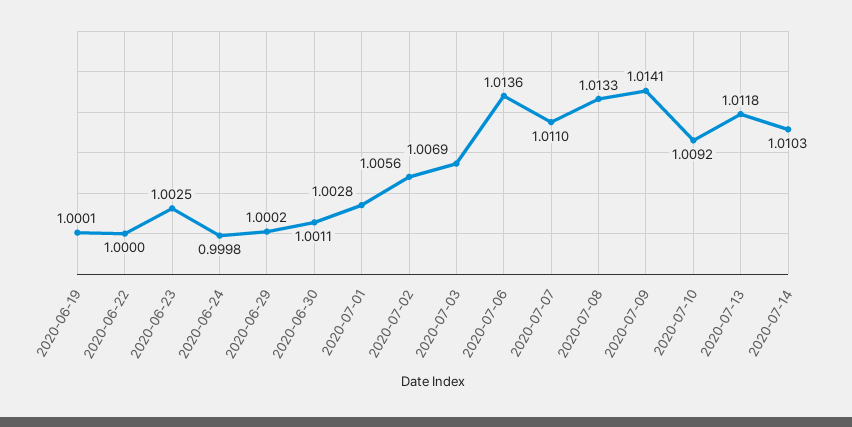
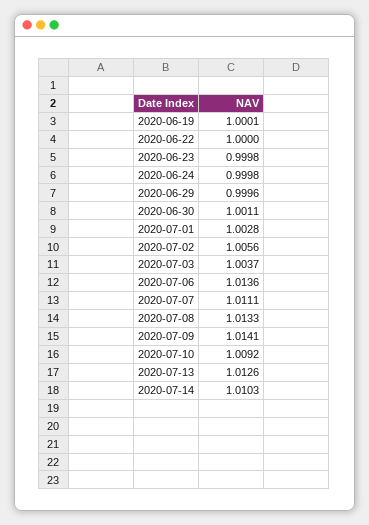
  {
    "2020-06-19": 1.0001,
    "2020-06-22": 1,
-   "2020-06-23": 1.0025,
+   "2020-06-23": 0.9998,
    "2020-06-24": 0.9998,
-   "2020-06-29": 1.0002,
+   "2020-06-29": 0.9996,
    "2020-06-30": 1.0011,
    "2020-07-01": 1.0028,
    "2020-07-02": 1.0056,
-   "2020-07-03": 1.0069,
+   "2020-07-03": 1.0037,
    "2020-07-06": 1.0136,
-   "2020-07-07": 1.011,
+   "2020-07-07": 1.0111,
    "2020-07-08": 1.0133,
    "2020-07-09": 1.0141,
    "2020-07-10": 1.0092,
-   "2020-07-13": 1.0118,
+   "2020-07-13": 1.0126,
    "2020-07-14": 1.0103
  }

